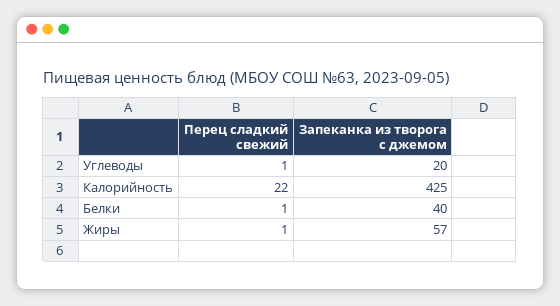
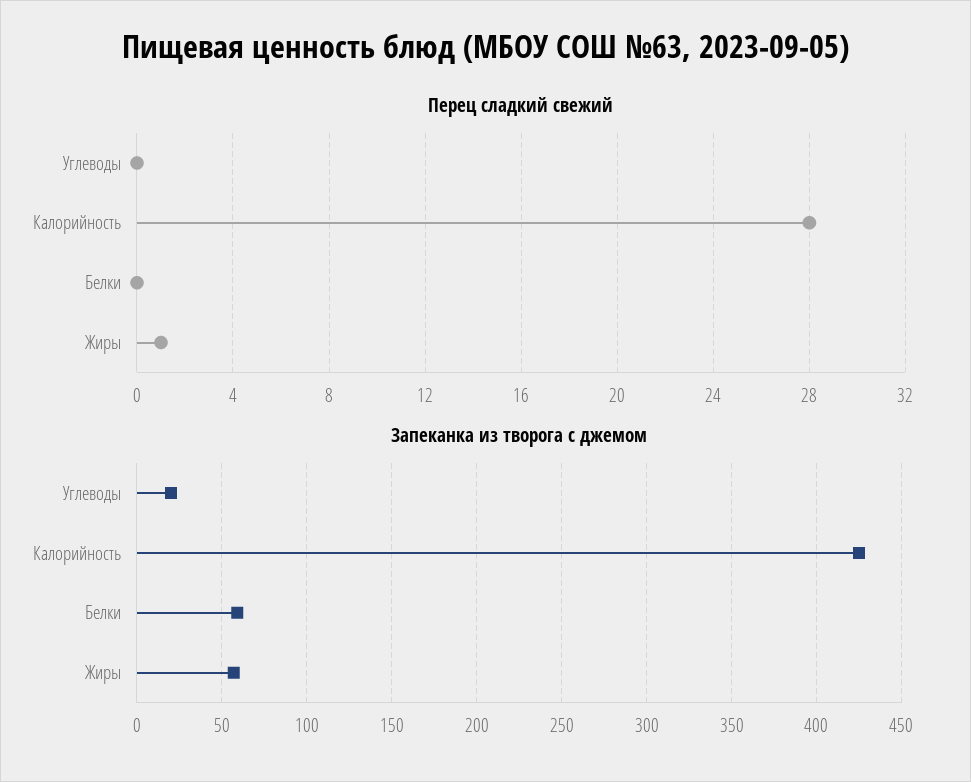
  {
    "Перец сладкий свежий": {
-     "Углеводы": 1,
+     "Углеводы": 0,
-     "Калорийность": 22,
+     "Калорийность": 28,
-     "Белки": 1,
+     "Белки": 0,
      "Жиры": 1
    },
    "Запеканка из творога с джемом": {
      "Углеводы": 20,
      "Калорийность": 425,
-     "Белки": 40,
+     "Белки": 60,
      "Жиры": 57
    }
  }

